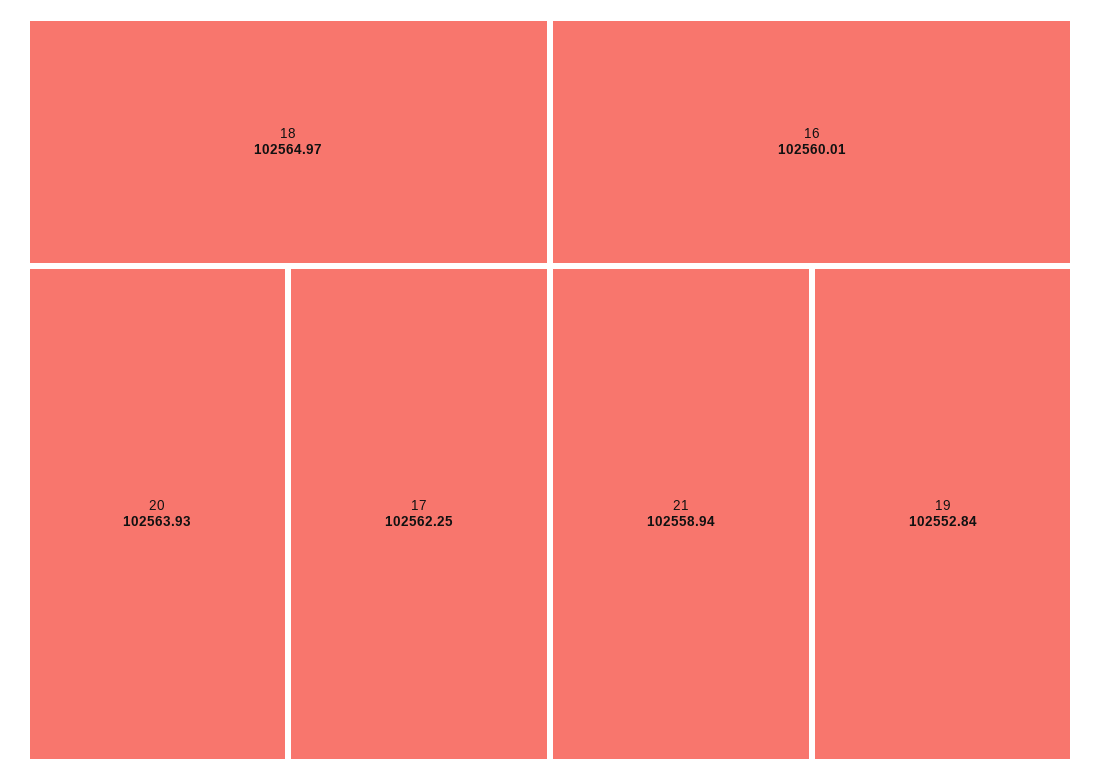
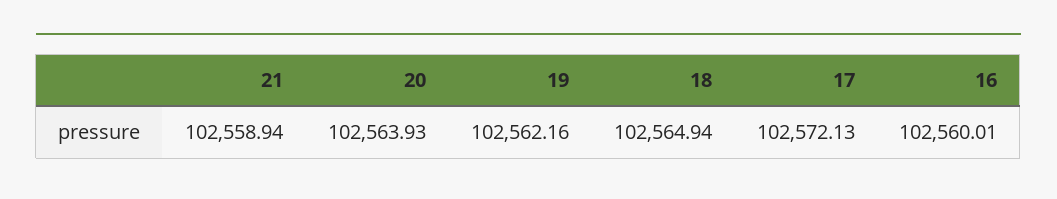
  {
-   "18": 102564.97,
+   "18": 102564.94,
    "20": 102563.93,
-   "17": 102562.25,
+   "17": 102572.13,
    "16": 102560.01,
    "21": 102558.94,
-   "19": 102552.84
+   "19": 102562.16
  }

